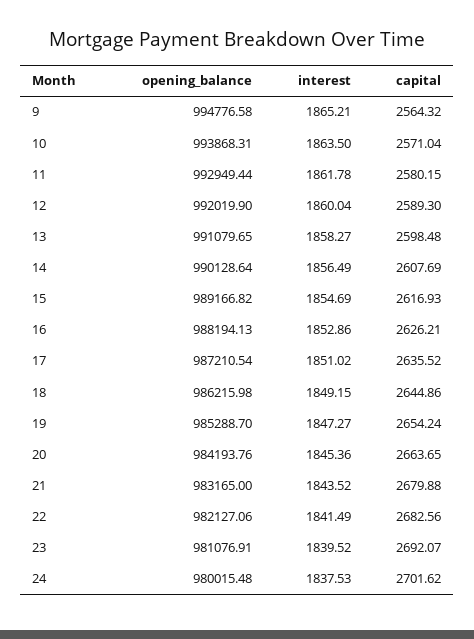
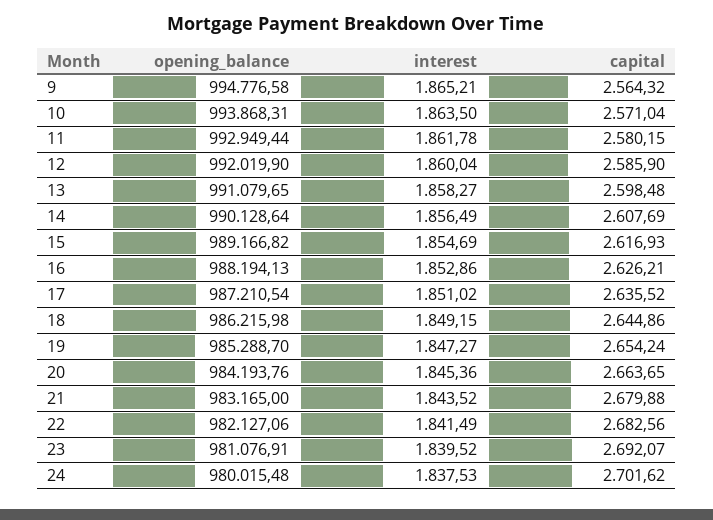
  {
    "opening_balance": {
      "9": 994776.58,
      "10": 993868.31,
      "11": 992949.44,
      "12": 992019.9,
      "13": 991079.65,
      "14": 990128.64,
      "15": 989166.82,
      "16": 988194.13,
      "17": 987210.54,
      "18": 986215.98,
      "19": 985288.7,
      "20": 984193.76,
      "21": 983165,
      "22": 982127.06,
      "23": 981076.91,
      "24": 980015.48
    },
    "interest": {
      "9": 1865.21,
      "10": 1863.5,
      "11": 1861.78,
      "12": 1860.04,
      "13": 1858.27,
      "14": 1856.49,
      "15": 1854.69,
      "16": 1852.86,
      "17": 1851.02,
      "18": 1849.15,
      "19": 1847.27,
      "20": 1845.36,
      "21": 1843.52,
      "22": 1841.49,
      "23": 1839.52,
      "24": 1837.53
    },
    "capital": {
      "9": 2564.32,
      "10": 2571.04,
      "11": 2580.15,
-     "12": 2589.3,
+     "12": 2585.9,
      "13": 2598.48,
      "14": 2607.69,
      "15": 2616.93,
      "16": 2626.21,
      "17": 2635.52,
      "18": 2644.86,
      "19": 2654.24,
      "20": 2663.65,
      "21": 2679.88,
      "22": 2682.56,
      "23": 2692.07,
      "24": 2701.62
    }
  }

